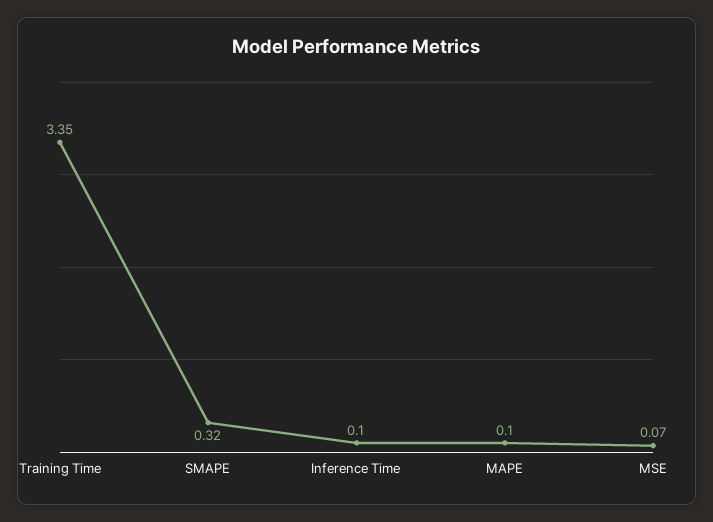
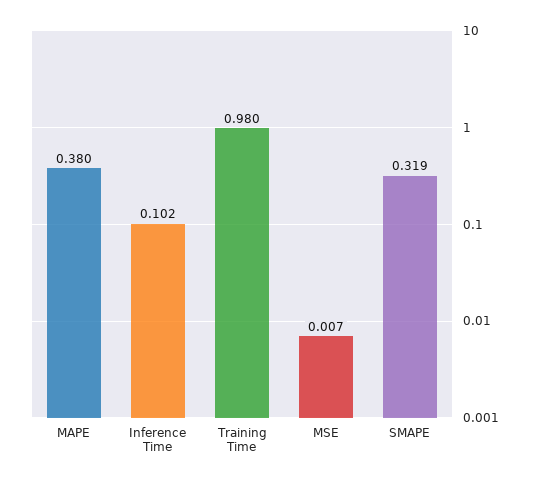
  {
-   "Training Time": 3.35,
+   "Training Time": 0.98,
    "SMAPE": 0.319,
    "Inference Time": 0.102,
-   "MAPE": 0.1,
+   "MAPE": 0.38,
-   "MSE": 0.07
+   "MSE": 0.007
  }

